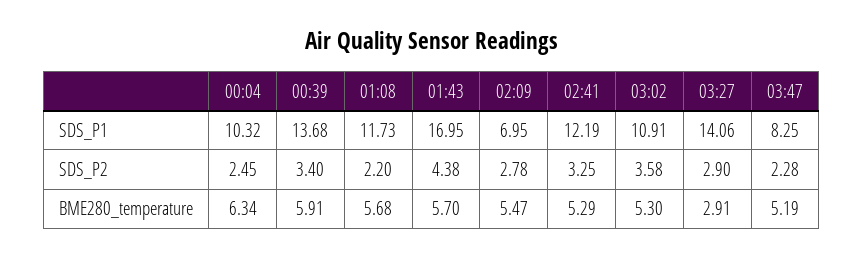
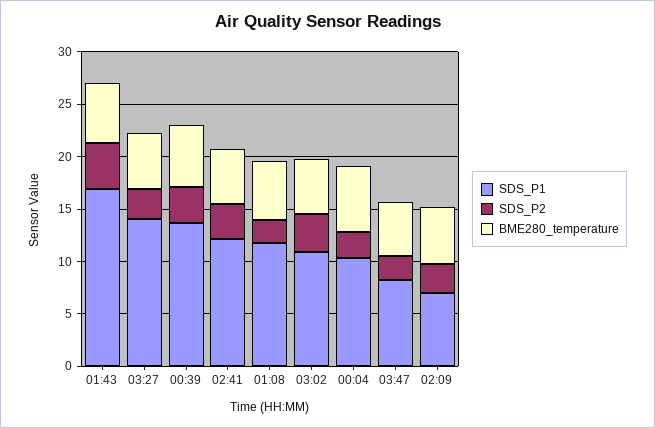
  {
    "SDS_P1": {
      "00:04": 10.32,
      "00:39": 13.68,
      "01:08": 11.73,
      "01:43": 16.95,
      "02:09": 6.95,
      "02:41": 12.19,
      "03:02": 10.91,
      "03:27": 14.06,
      "03:47": 8.25
    },
    "SDS_P2": {
      "00:04": 2.45,
      "00:39": 3.4,
      "01:08": 2.2,
      "01:43": 4.38,
      "02:09": 2.78,
      "02:41": 3.25,
      "03:02": 3.58,
      "03:27": 2.9,
      "03:47": 2.28
    },
    "BME280_temperature": {
      "00:04": 6.34,
      "00:39": 5.91,
      "01:08": 5.68,
      "01:43": 5.7,
      "02:09": 5.47,
      "02:41": 5.29,
      "03:02": 5.3,
-     "03:27": 2.91,
+     "03:27": 5,
      "03:47": 5.19
    }
  }

